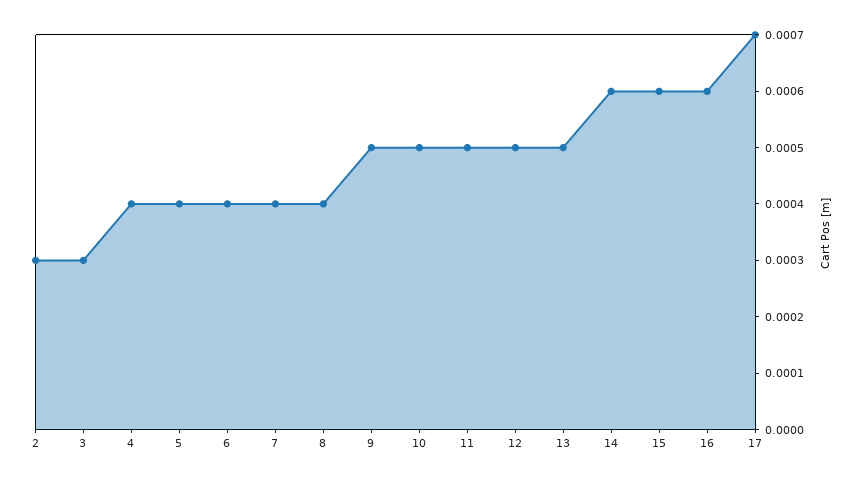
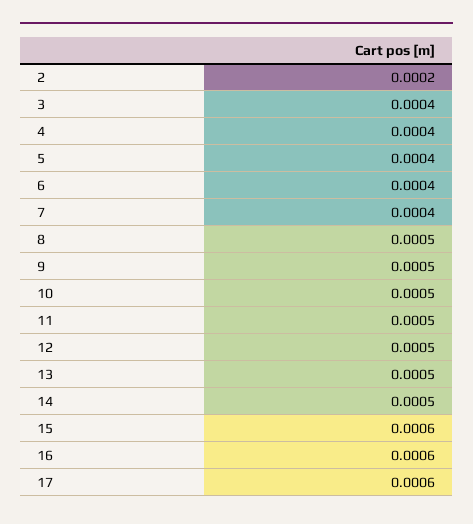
  {
-   "2": 0.0003,
+   "2": 0.0002,
-   "3": 0.0003,
+   "3": 0.0004,
    "4": 0.0004,
    "5": 0.0004,
    "6": 0.0004,
    "7": 0.0004,
-   "8": 0.0004,
+   "8": 0.0005,
    "9": 0.0005,
    "10": 0.0005,
    "11": 0.0005,
    "12": 0.0005,
    "13": 0.0005,
-   "14": 0.0006,
+   "14": 0.0005,
    "15": 0.0006,
    "16": 0.0006,
-   "17": 0.0007
+   "17": 0.0006
  }

